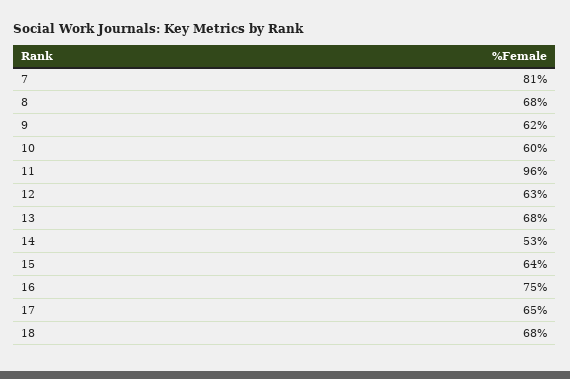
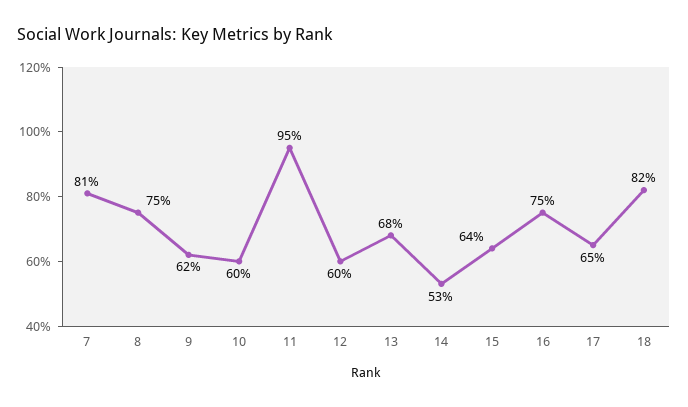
  {
    "7": 81,
-   "8": 68,
+   "8": 75,
    "9": 62,
    "10": 60,
-   "11": 96,
+   "11": 95,
-   "12": 63,
+   "12": 60,
    "13": 68,
    "14": 53,
    "15": 64,
    "16": 75,
    "17": 65,
-   "18": 68
+   "18": 82
  }

